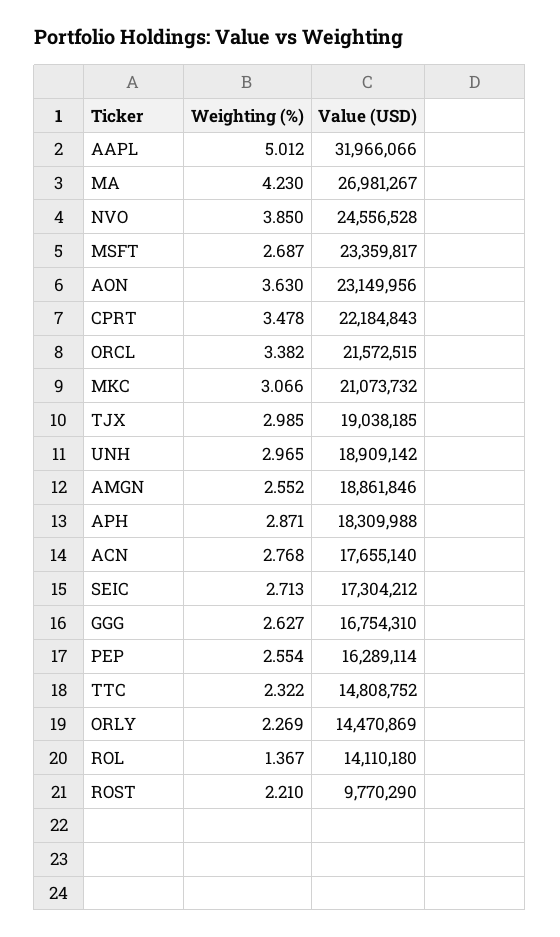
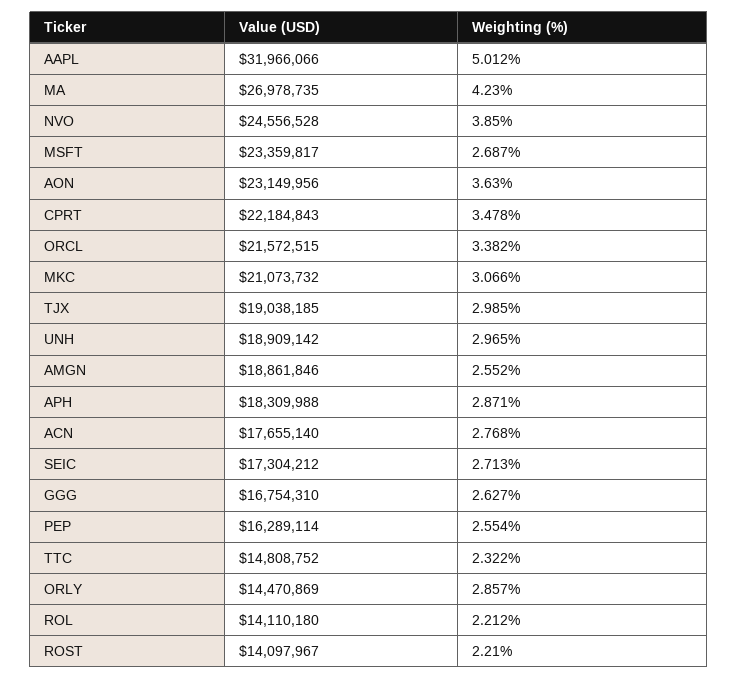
  {
    "Weighting (%)": {
      "AAPL": 5.012,
      "MA": 4.23,
      "NVO": 3.85,
      "MSFT": 2.687,
      "AON": 3.63,
      "CPRT": 3.478,
      "ORCL": 3.382,
      "MKC": 3.066,
      "TJX": 2.985,
      "UNH": 2.965,
      "AMGN": 2.552,
      "APH": 2.871,
      "ACN": 2.768,
      "SEIC": 2.713,
      "GGG": 2.627,
      "PEP": 2.554,
      "TTC": 2.322,
-     "ORLY": 2.269,
+     "ORLY": 2.857,
-     "ROL": 1.367,
+     "ROL": 2.212,
      "ROST": 2.21
    },
    "Value (USD)": {
      "AAPL": 31966066,
-     "MA": 26981267,
+     "MA": 26978735,
      "NVO": 24556528,
      "MSFT": 23359817,
      "AON": 23149956,
      "CPRT": 22184843,
      "ORCL": 21572515,
      "MKC": 21073732,
      "TJX": 19038185,
      "UNH": 18909142,
      "AMGN": 18861846,
      "APH": 18309988,
      "ACN": 17655140,
      "SEIC": 17304212,
      "GGG": 16754310,
      "PEP": 16289114,
      "TTC": 14808752,
      "ORLY": 14470869,
      "ROL": 14110180,
-     "ROST": 9770290
+     "ROST": 14097967
    }
  }

